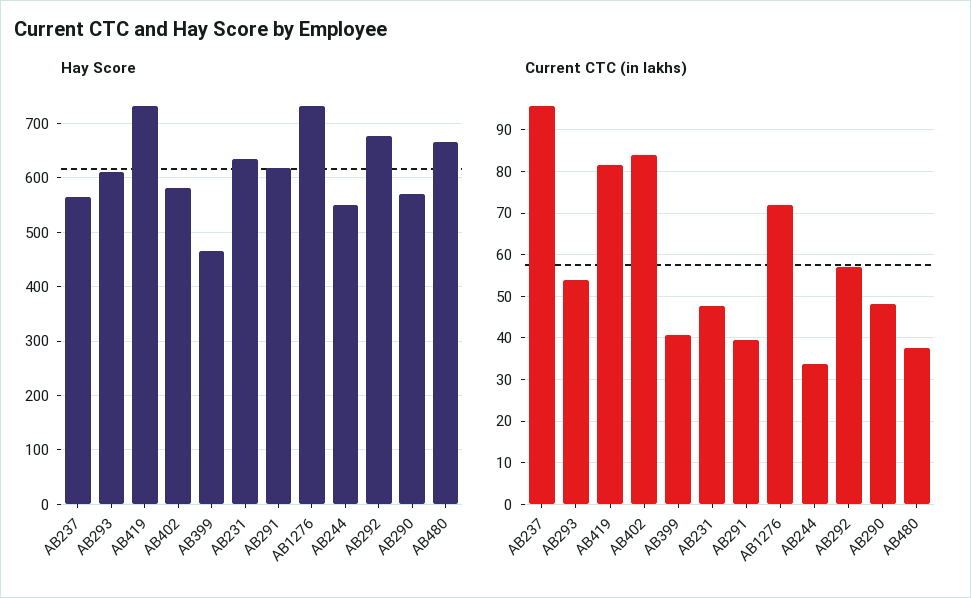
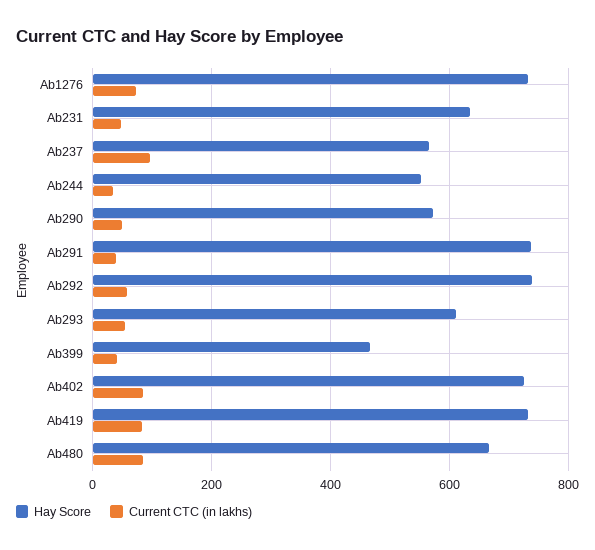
  {
    "Hay Score": {
      "AB237": 560,
      "AB293": 620,
      "AB419": 740,
-     "AB402": 580,
+     "AB402": 720,
      "AB399": 460,
      "AB231": 640,
-     "AB291": 620,
+     "AB291": 740,
      "AB1276": 740,
      "AB244": 560,
-     "AB292": 680,
+     "AB292": 740,
      "AB290": 580,
      "AB480": 660
    },
    "Current CTC (in lakhs)": {
      "AB237": 96,
      "AB293": 54,
      "AB419": 82,
      "AB402": 84,
      "AB399": 40,
      "AB231": 48,
      "AB291": 40,
      "AB1276": 72,
      "AB244": 34,
      "AB292": 56,
      "AB290": 48,
-     "AB480": 38
+     "AB480": 80
    }
  }

